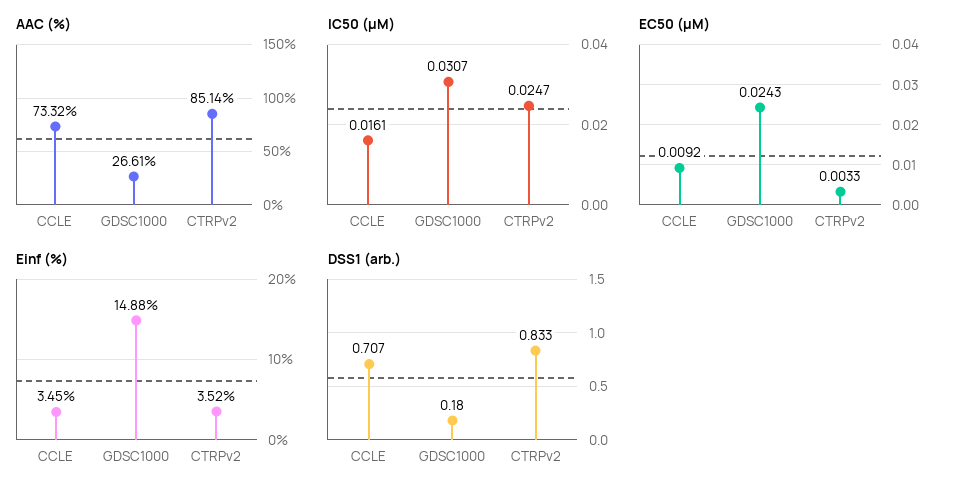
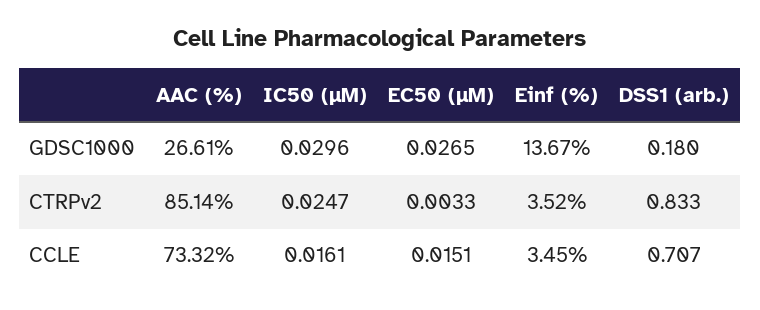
  {
    "AAC (%)": {
      "CCLE": 73.32,
      "GDSC1000": 26.61,
      "CTRPv2": 85.14
    },
    "IC50 (µM)": {
      "CCLE": 0.0161,
-     "GDSC1000": 0.0307,
+     "GDSC1000": 0.0296,
      "CTRPv2": 0.0247
    },
    "EC50 (µM)": {
-     "CCLE": 0.0092,
+     "CCLE": 0.0151,
-     "GDSC1000": 0.0243,
+     "GDSC1000": 0.0265,
      "CTRPv2": 0.0033
    },
    "Einf (%)": {
      "CCLE": 3.45,
-     "GDSC1000": 14.88,
+     "GDSC1000": 13.67,
      "CTRPv2": 3.52
    },
    "DSS1 (arb.)": {
      "CCLE": 0.707,
      "GDSC1000": 0.18,
      "CTRPv2": 0.833
    }
  }

